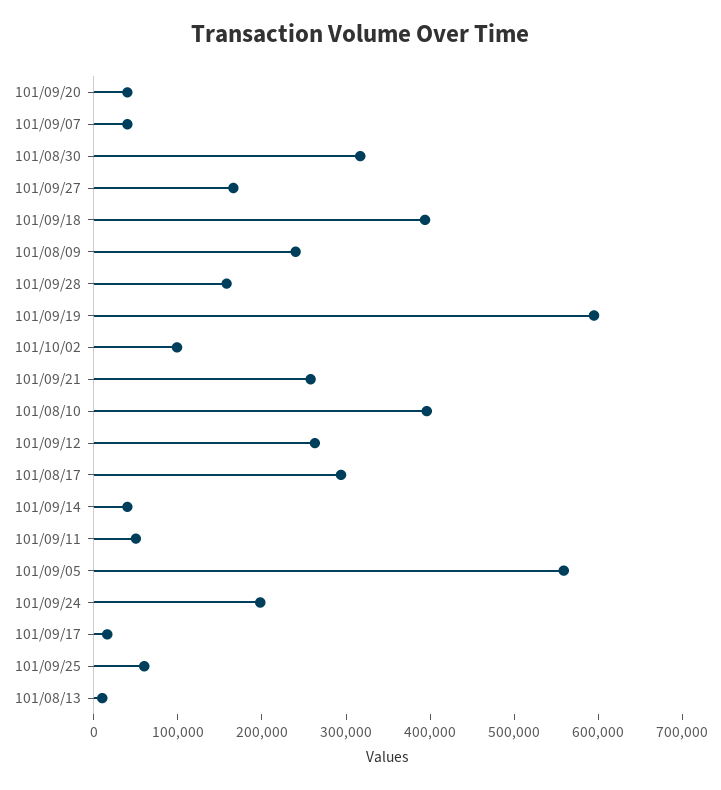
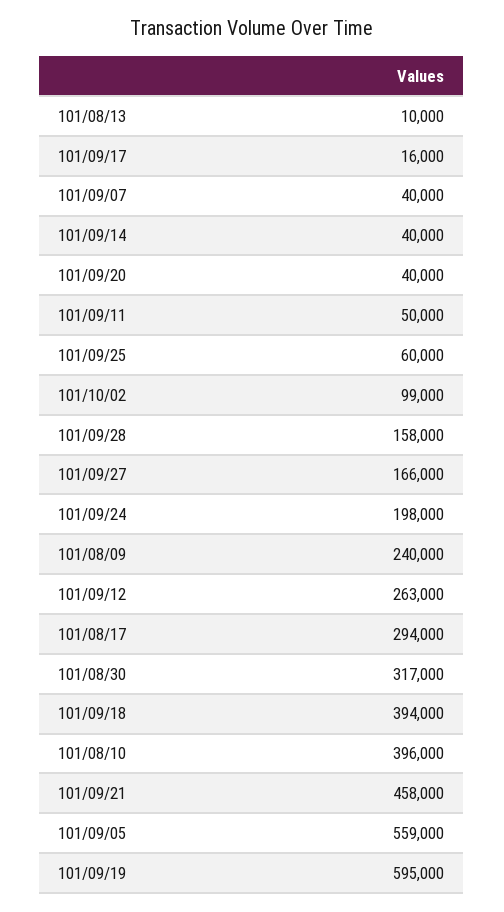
  {
    "101/09/20": 40000,
    "101/09/07": 40000,
    "101/08/30": 317000,
    "101/09/27": 166000,
    "101/09/18": 394000,
    "101/08/09": 240000,
    "101/09/28": 158000,
    "101/09/19": 595000,
    "101/10/02": 99000,
-   "101/09/21": 260000,
+   "101/09/21": 458000,
    "101/08/10": 396000,
    "101/09/12": 263000,
    "101/08/17": 294000,
    "101/09/14": 40000,
    "101/09/11": 50000,
    "101/09/05": 559000,
    "101/09/24": 198000,
    "101/09/17": 16000,
    "101/09/25": 60000,
    "101/08/13": 10000
  }

